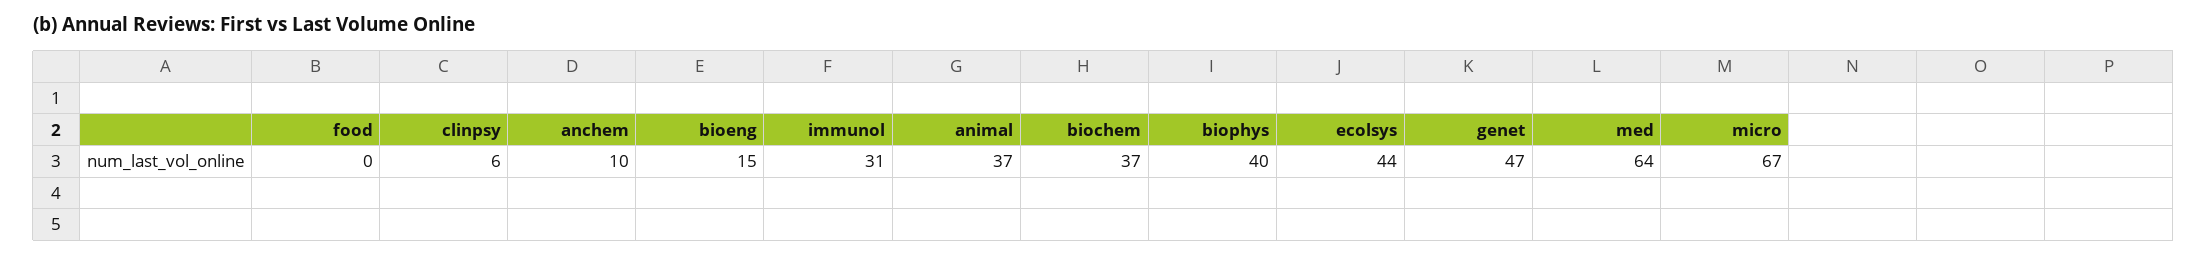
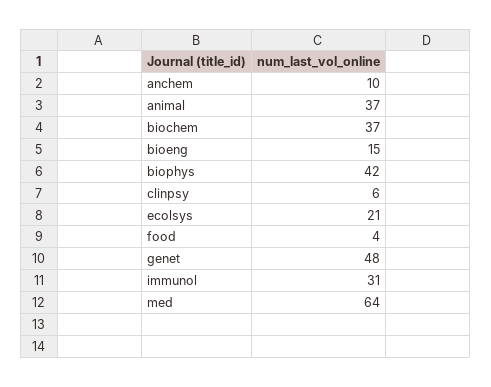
  {
-   "food": 0,
+   "food": 4,
    "clinpsy": 6,
    "anchem": 10,
    "bioeng": 15,
    "immunol": 31,
    "animal": 37,
    "biochem": 37,
-   "biophys": 40,
+   "biophys": 42,
-   "ecolsys": 44,
+   "ecolsys": 21,
-   "genet": 47,
+   "genet": 48,
-   "med": 64,
+   "med": 64
-   "micro": 67
  }

